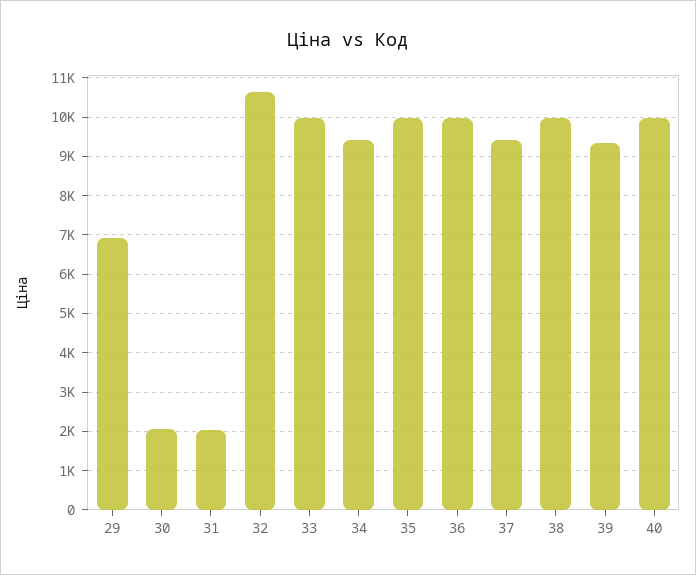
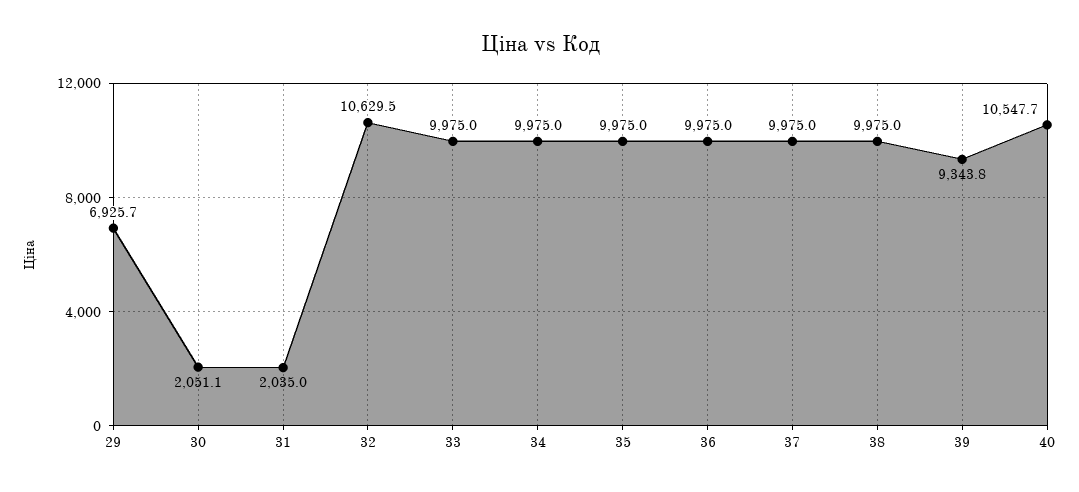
  {
    "29": 6925.7,
    "30": 2051.1,
    "31": 2035,
    "32": 10629.5,
    "33": 9975,
-   "34": 9400,
+   "34": 9975,
    "35": 9975,
    "36": 9975,
-   "37": 9400,
+   "37": 9975,
    "38": 9975,
    "39": 9343.8,
-   "40": 10000
+   "40": 10547.7
  }

